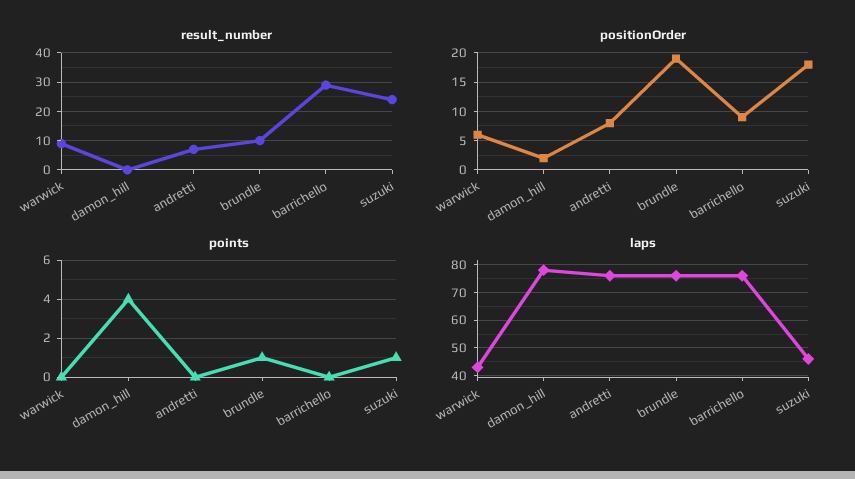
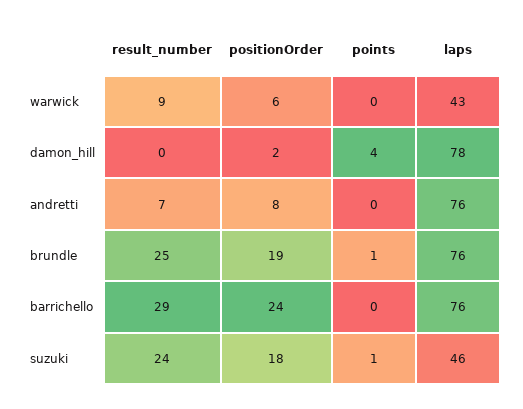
  {
    "result_number": {
      "warwick": 9,
      "damon_hill": 0,
      "andretti": 7,
-     "brundle": 10,
+     "brundle": 25,
      "barrichello": 29,
      "suzuki": 24
    },
    "positionOrder": {
      "warwick": 6,
      "damon_hill": 2,
      "andretti": 8,
      "brundle": 19,
-     "barrichello": 10,
+     "barrichello": 24,
      "suzuki": 18
    },
    "points": {
      "warwick": 0,
      "damon_hill": 4,
      "andretti": 0,
      "brundle": 1,
      "barrichello": 0,
      "suzuki": 1
    },
    "laps": {
      "warwick": 43,
      "damon_hill": 78,
      "andretti": 76,
      "brundle": 76,
      "barrichello": 76,
      "suzuki": 46
    }
  }

